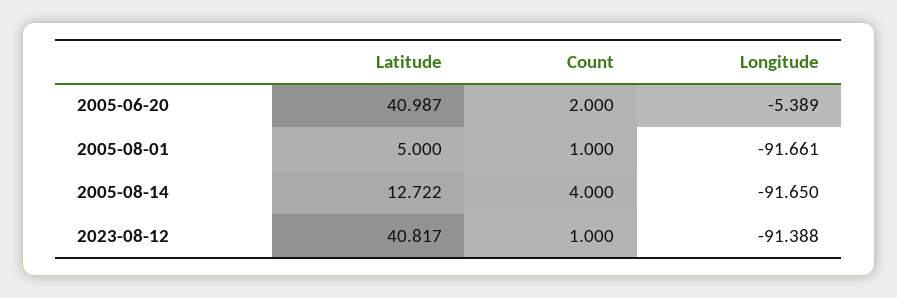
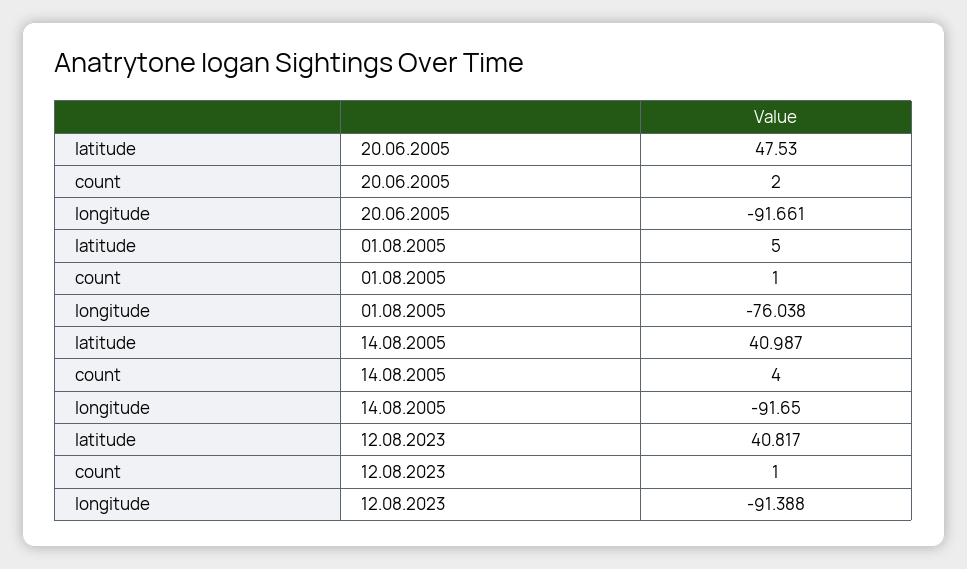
  {
    "Latitude": {
-     "2005-06-20": 40.987,
+     "2005-06-20": 47.53,
      "2005-08-01": 5,
-     "2005-08-14": 12.722,
+     "2005-08-14": 40.987,
      "2023-08-12": 40.817
    },
    "Count": {
      "2005-06-20": 2,
      "2005-08-01": 1,
      "2005-08-14": 4,
      "2023-08-12": 1
    },
    "Longitude": {
-     "2005-06-20": -5.389,
+     "2005-06-20": -91.661,
-     "2005-08-01": -91.661,
+     "2005-08-01": -76.038,
      "2005-08-14": -91.65,
      "2023-08-12": -91.388
    }
  }

